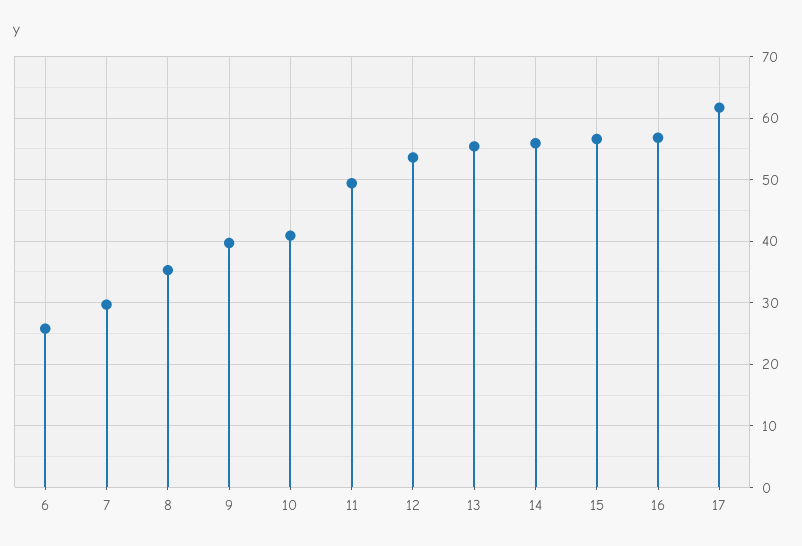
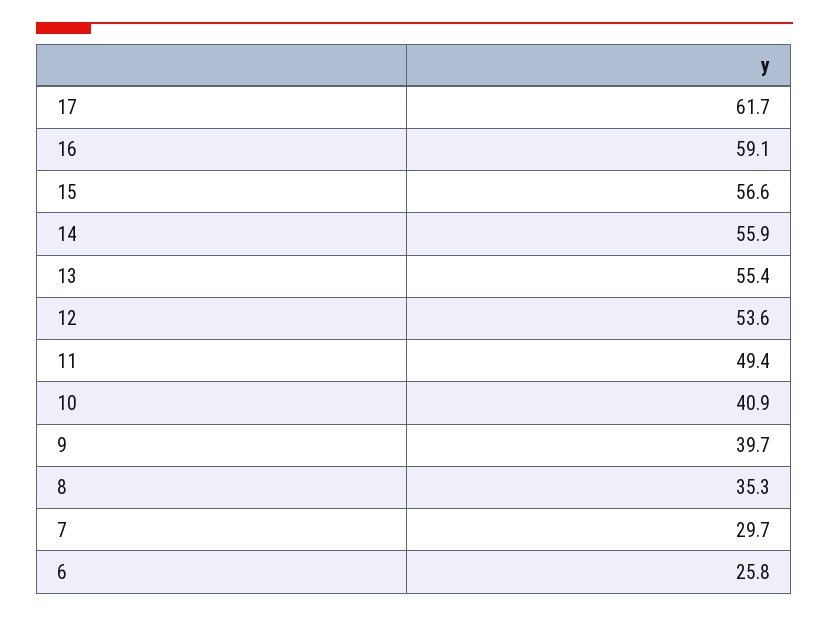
  {
    "6": 25.8,
    "7": 29.7,
    "8": 35.3,
    "9": 39.7,
    "10": 40.9,
    "11": 49.4,
    "12": 53.6,
    "13": 55.4,
    "14": 55.9,
    "15": 56.6,
-   "16": 57,
+   "16": 59.1,
    "17": 61.7
  }

